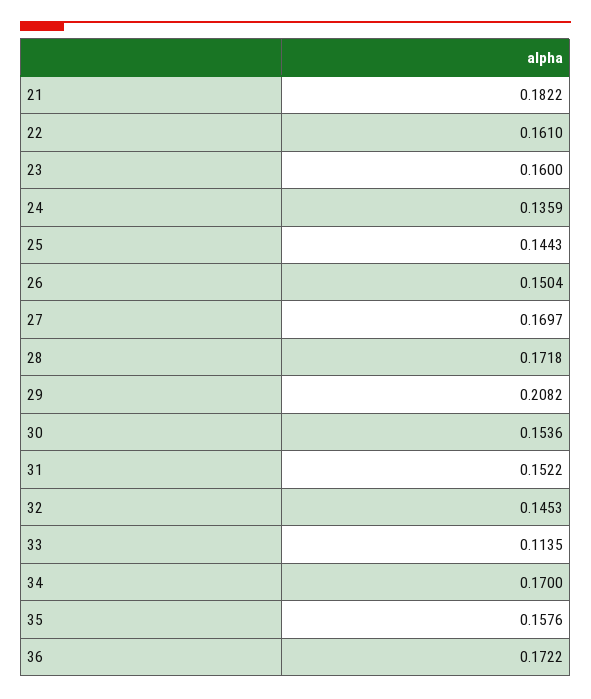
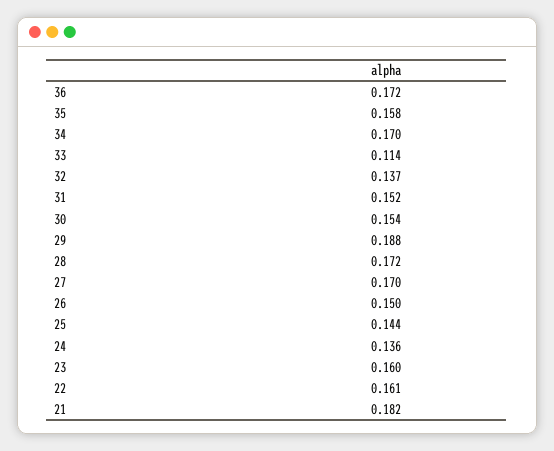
  {
    "21": 0.1822,
    "22": 0.161,
    "23": 0.16,
    "24": 0.1359,
    "25": 0.1443,
    "26": 0.1504,
    "27": 0.1697,
    "28": 0.1718,
-   "29": 0.2082,
+   "29": 0.188,
    "30": 0.1536,
    "31": 0.1522,
-   "32": 0.1453,
+   "32": 0.137,
    "33": 0.1135,
    "34": 0.17,
    "35": 0.1576,
    "36": 0.1722
  }

